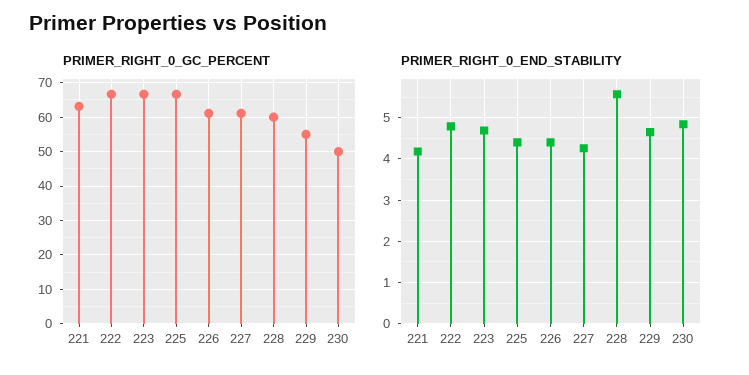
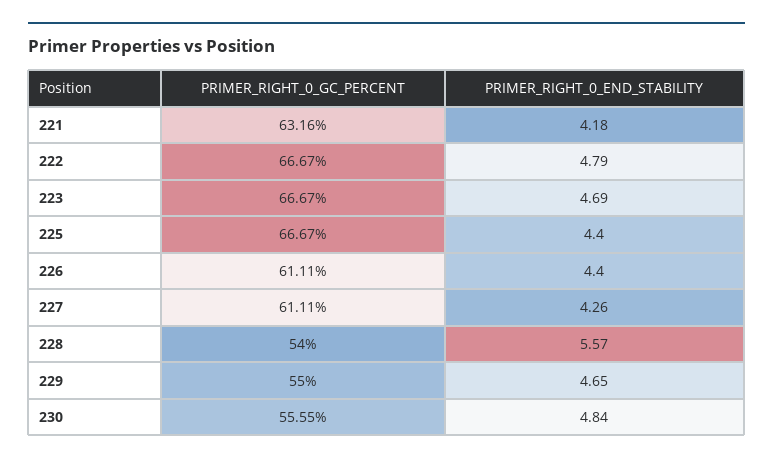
  {
    "PRIMER_RIGHT_0_GC_PERCENT": {
      "221": 63.16,
      "222": 66.67,
      "223": 66.67,
      "225": 66.67,
      "226": 61.11,
      "227": 61.11,
-     "228": 60,
+     "228": 54,
      "229": 55,
-     "230": 50
+     "230": 55.55
    },
    "PRIMER_RIGHT_0_END_STABILITY": {
      "221": 4.18,
      "222": 4.79,
      "223": 4.69,
      "225": 4.4,
      "226": 4.4,
      "227": 4.26,
      "228": 5.57,
      "229": 4.65,
      "230": 4.84
    }
  }

